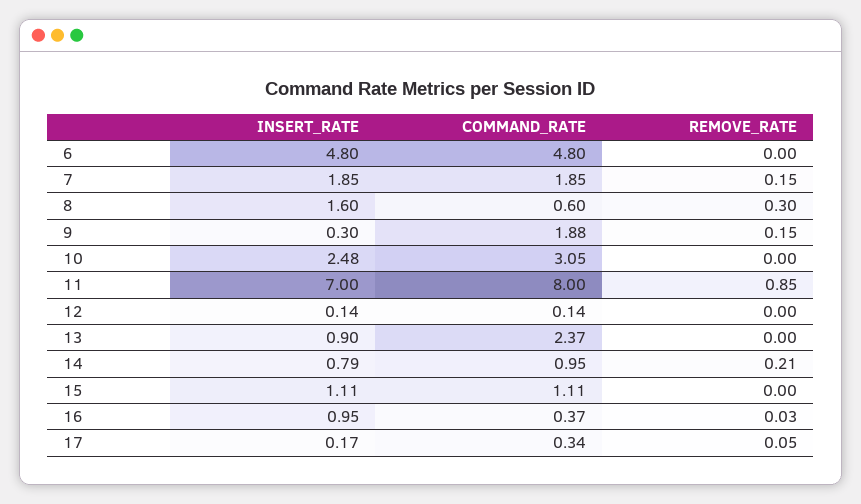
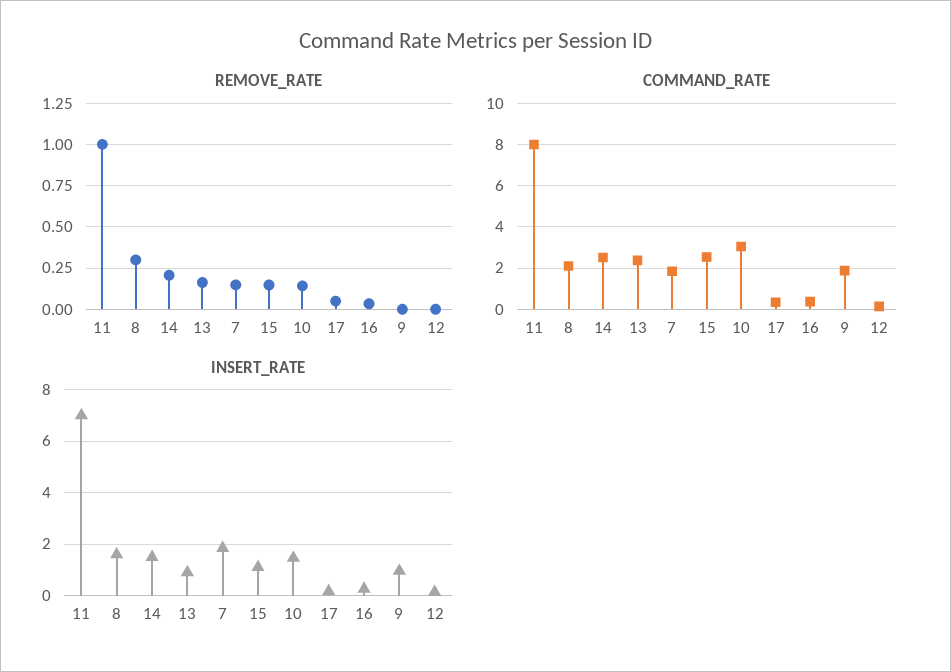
  {
    "INSERT_RATE": {
-     "6": 4.8,
      "7": 1.85,
      "8": 1.6,
-     "9": 0.3,
+     "9": 1,
-     "10": 2.48,
+     "10": 1.5,
      "11": 7,
      "12": 0.14,
      "13": 0.9,
-     "14": 0.79,
+     "14": 1.5,
      "15": 1.11,
-     "16": 0.95,
+     "16": 0.25,
      "17": 0.17
    },
    "COMMAND_RATE": {
-     "6": 4.8,
      "7": 1.85,
-     "8": 0.6,
+     "8": 2,
      "9": 1.88,
      "10": 3.05,
      "11": 8,
      "12": 0.14,
      "13": 2.37,
-     "14": 0.95,
+     "14": 2.5,
-     "15": 1.11,
+     "15": 2.5,
      "16": 0.37,
      "17": 0.34
    },
    "REMOVE_RATE": {
-     "6": 0,
      "7": 0.15,
      "8": 0.3,
-     "9": 0.15,
+     "9": 0,
-     "10": 0,
+     "10": 0.15,
-     "11": 0.85,
+     "11": 1,
      "12": 0,
-     "13": 0,
+     "13": 0.15,
      "14": 0.21,
-     "15": 0,
+     "15": 0.15,
      "16": 0.03,
      "17": 0.05
    }
  }

